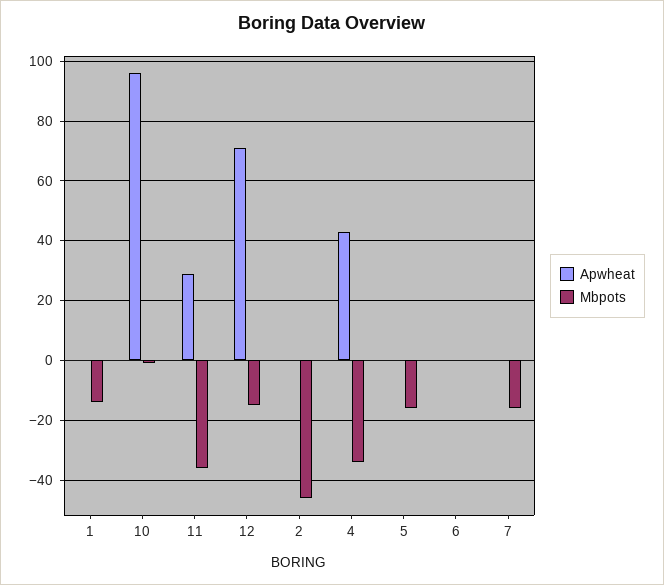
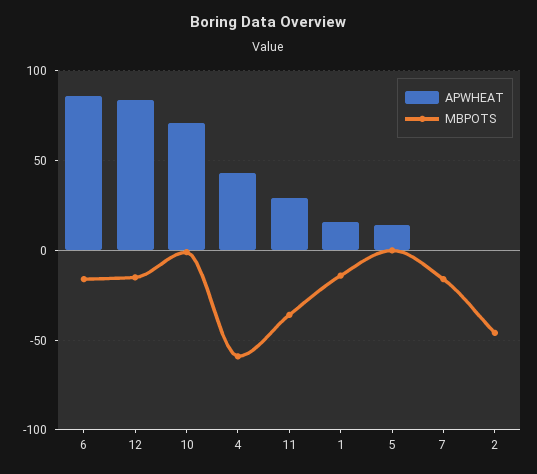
  {
    "Apwheat": {
-     "1": 0,
+     "1": 15,
-     "10": 95,
+     "10": 70,
      "11": 30,
-     "12": 70,
+     "12": 85,
      "2": 0,
      "4": 45,
-     "5": 0,
+     "5": 15,
-     "6": 0,
+     "6": 85,
      "7": 0
    },
    "Mbpots": {
      "1": -15,
      "10": 0,
      "11": -35,
      "12": -15,
      "2": -45,
-     "4": -35,
+     "4": -60,
-     "5": -15,
+     "5": 0,
-     "6": 0,
+     "6": -15,
      "7": -15
    }
  }

